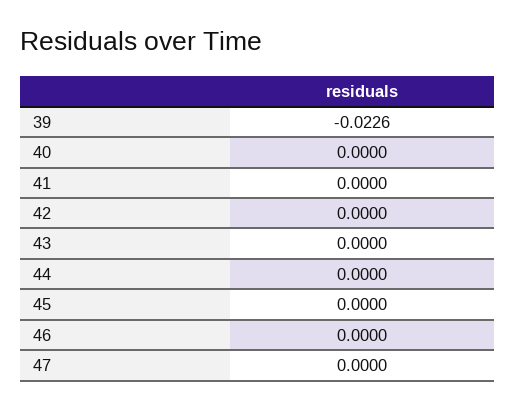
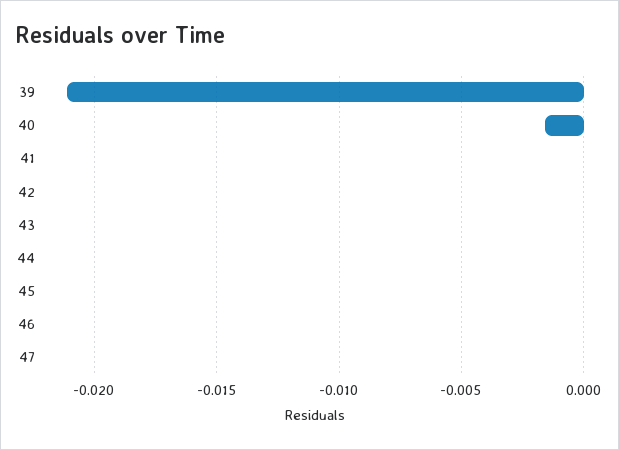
  {
-   "39": -0.0226,
+   "39": -0.021,
-   "40": 0,
+   "40": -0.0015,
    "41": 0,
    "42": 0,
    "43": 0,
    "44": 0,
    "45": 0,
    "46": 0,
    "47": 0
  }

